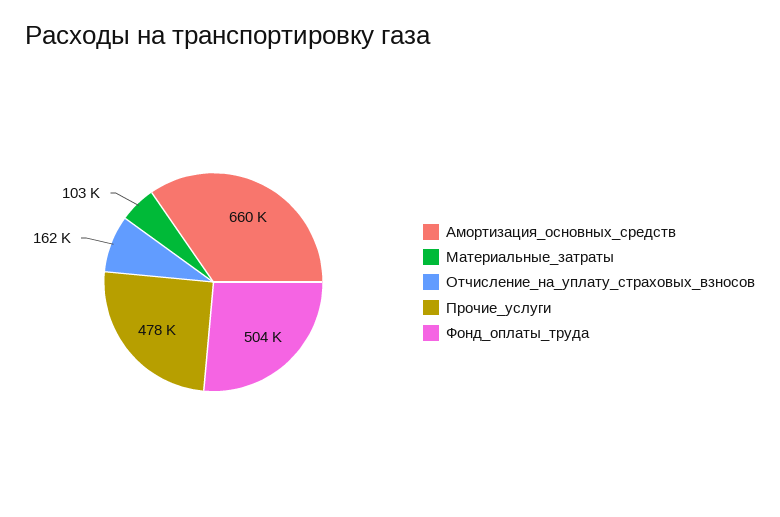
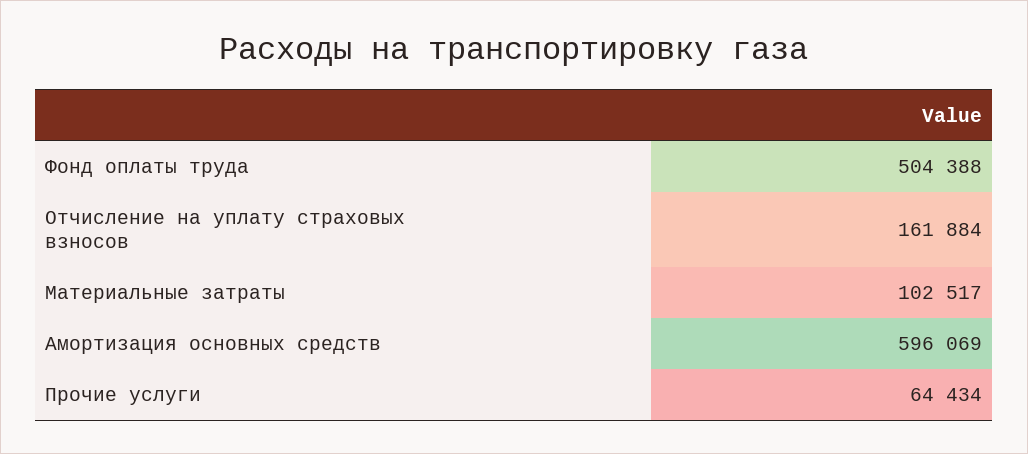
  {
-   "Амортизация_основных_средств": 660000,
+   "Амортизация_основных_средств": 596069,
    "Материальные_затраты": 102517,
    "Отчисление_на_уплату_страховых_взносов": 161884,
-   "Прочие_услуги": 478000,
+   "Прочие_услуги": 64434,
    "Фонд_оплаты_труда": 504388
  }

